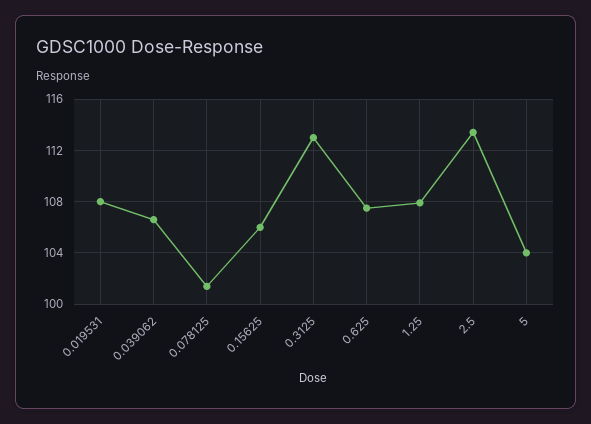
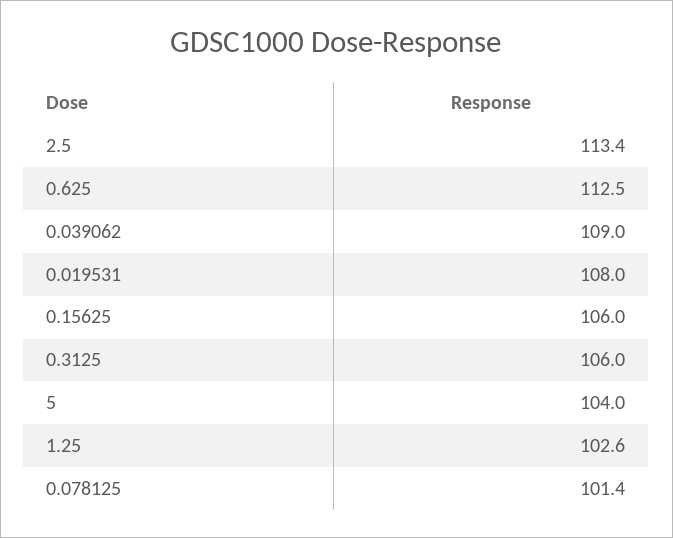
  {
    "0.019531": 108,
-   "0.039062": 106.5,
+   "0.039062": 109,
    "0.078125": 101.4,
    "0.15625": 106,
-   "0.3125": 113,
+   "0.3125": 106,
-   "0.625": 107.5,
+   "0.625": 112.5,
-   "1.25": 108,
+   "1.25": 102.6,
    "2.5": 113.4,
    "5": 104
  }

